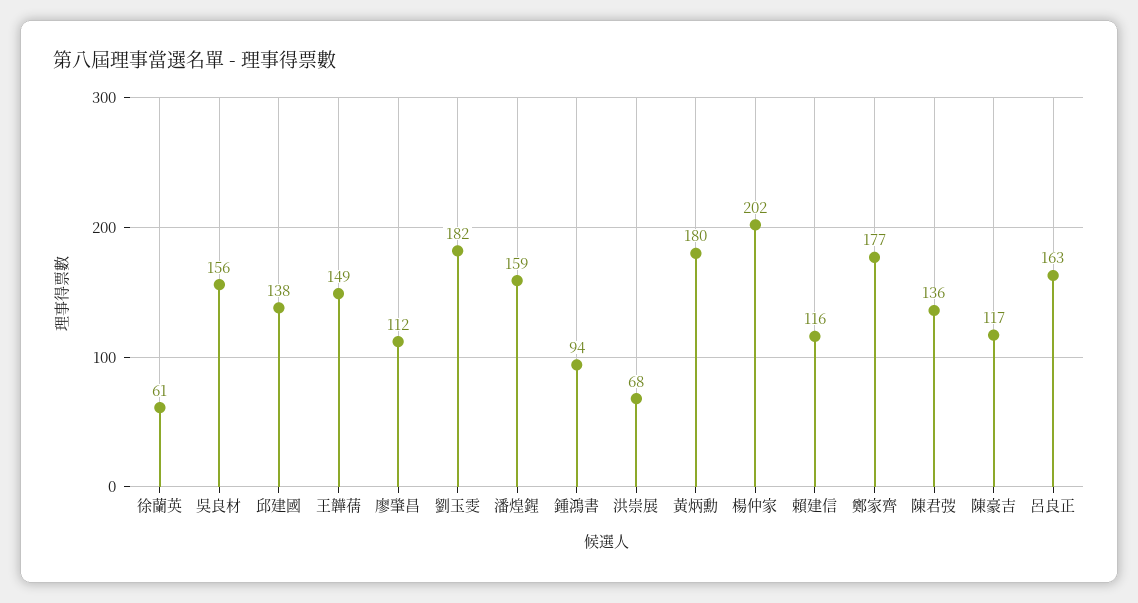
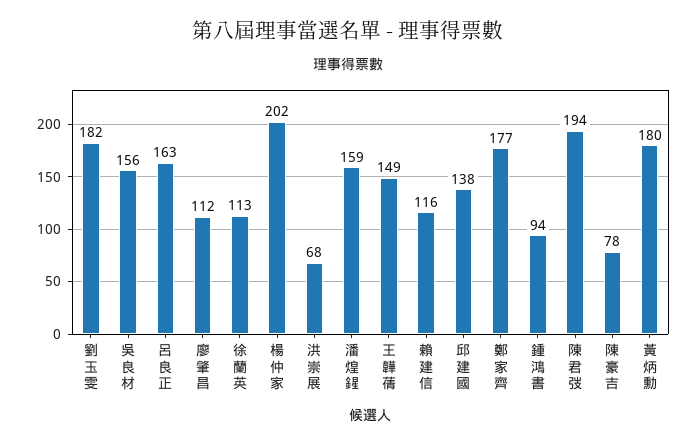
  {
-   "徐蘭英": 61,
+   "徐蘭英": 113,
    "吳良材": 156,
    "邱建國": 138,
    "王韡蒨": 149,
    "廖肇昌": 112,
    "劉玉雯": 182,
    "潘煌鍟": 159,
    "鍾鴻書": 94,
    "洪崇展": 68,
    "黃炳勳": 180,
    "楊仲家": 202,
    "賴建信": 116,
    "鄭家齊": 177,
-   "陳君弢": 136,
+   "陳君弢": 194,
-   "陳豪吉": 117,
+   "陳豪吉": 78,
    "呂良正": 163
  }

